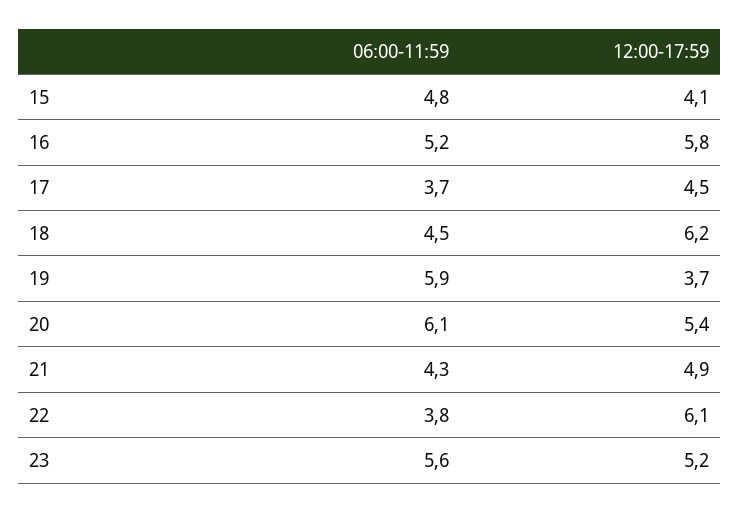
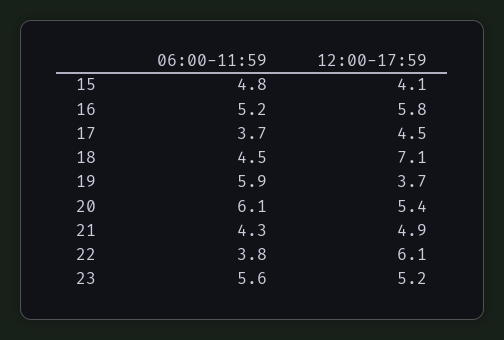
  {
    "06:00-11:59": {
      "15": 4.8,
      "16": 5.2,
      "17": 3.7,
      "18": 4.5,
      "19": 5.9,
      "20": 6.1,
      "21": 4.3,
      "22": 3.8,
      "23": 5.6
    },
    "12:00-17:59": {
      "15": 4.1,
      "16": 5.8,
      "17": 4.5,
-     "18": 6.2,
+     "18": 7.1,
      "19": 3.7,
      "20": 5.4,
      "21": 4.9,
      "22": 6.1,
      "23": 5.2
    }
  }

